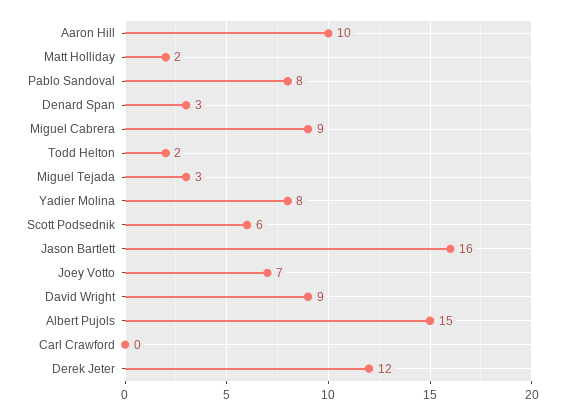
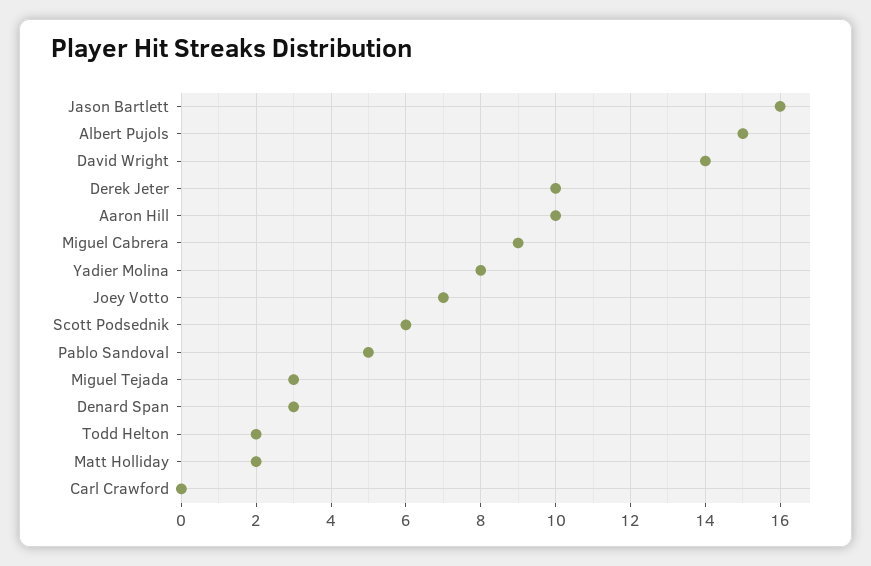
  {
    "Aaron Hill": 10,
    "Matt Holliday": 2,
-   "Pablo Sandoval": 8,
+   "Pablo Sandoval": 5,
    "Denard Span": 3,
    "Miguel Cabrera": 9,
    "Todd Helton": 2,
    "Miguel Tejada": 3,
    "Yadier Molina": 8,
    "Scott Podsednik": 6,
    "Jason Bartlett": 16,
    "Joey Votto": 7,
-   "David Wright": 9,
+   "David Wright": 14,
    "Albert Pujols": 15,
    "Carl Crawford": 0,
-   "Derek Jeter": 12
+   "Derek Jeter": 10
  }

